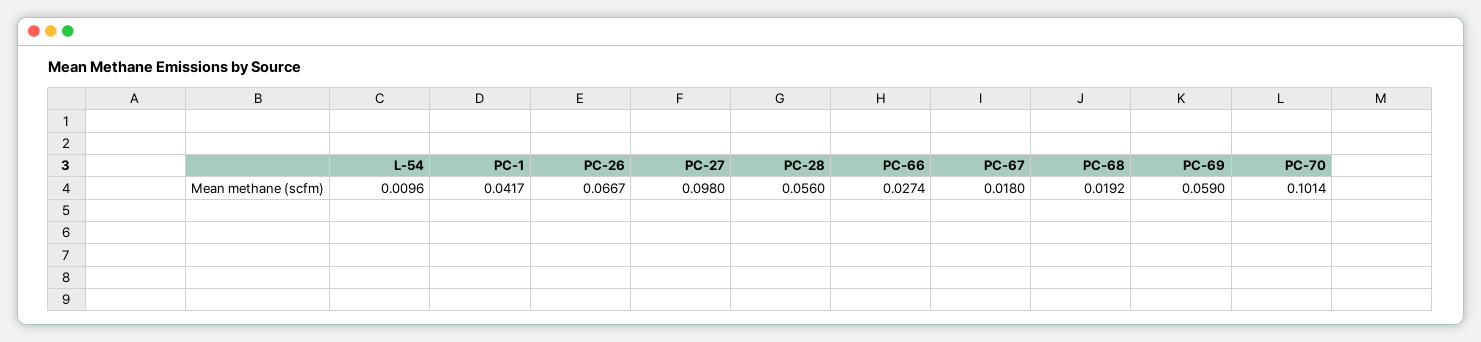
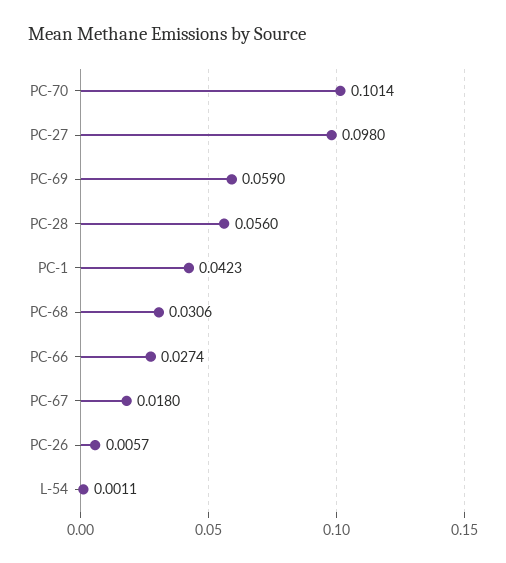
  {
-   "L-54": 0.0096,
+   "L-54": 0.0011,
-   "PC-1": 0.0417,
+   "PC-1": 0.0423,
-   "PC-26": 0.0667,
+   "PC-26": 0.0057,
    "PC-27": 0.098,
    "PC-28": 0.056,
    "PC-66": 0.0274,
    "PC-67": 0.018,
-   "PC-68": 0.0192,
+   "PC-68": 0.0306,
    "PC-69": 0.059,
    "PC-70": 0.1014
  }

